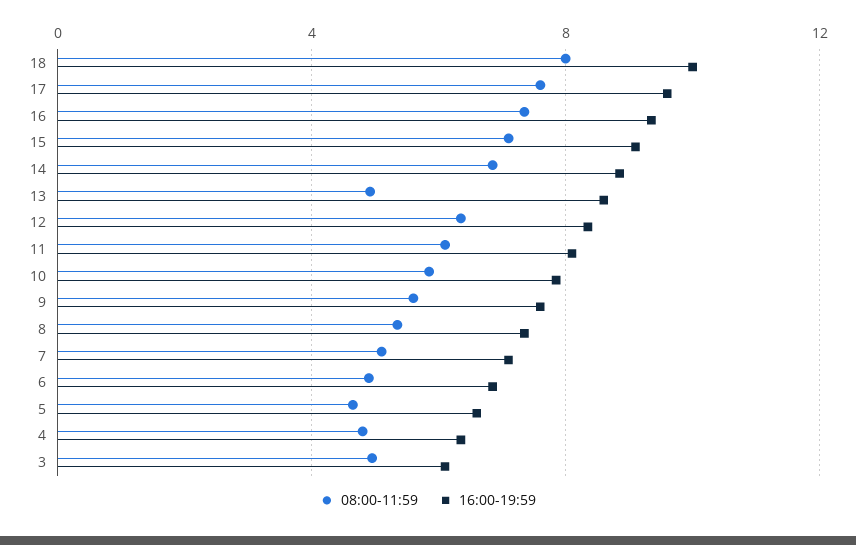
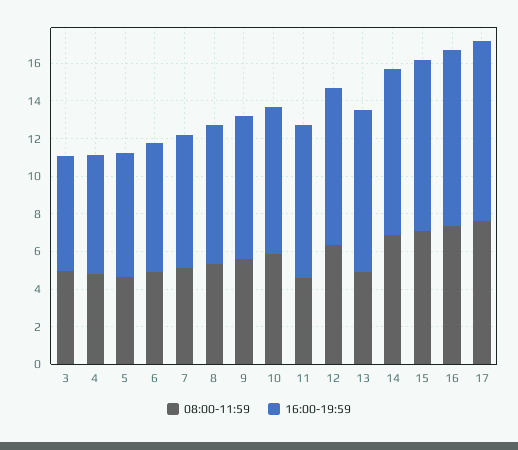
  {
    "08:00-11:59": {
-     "18": 8,
      "17": 7.5,
      "16": 7.5,
      "15": 7,
      "14": 7,
      "13": 5,
      "12": 6.5,
-     "11": 6,
+     "11": 4.5,
      "10": 6,
      "9": 5.5,
      "8": 5.5,
      "7": 5,
      "6": 5,
      "5": 4.5,
      "4": 5,
      "3": 5
    },
    "16:00-19:59": {
-     "18": 10,
      "17": 9.5,
      "16": 9.5,
      "15": 9,
      "14": 9,
      "13": 8.5,
      "12": 8.5,
      "11": 8,
      "10": 8,
      "9": 7.5,
      "8": 7.5,
      "7": 7,
      "6": 7,
      "5": 6.5,
      "4": 6.5,
      "3": 6
    }
  }

